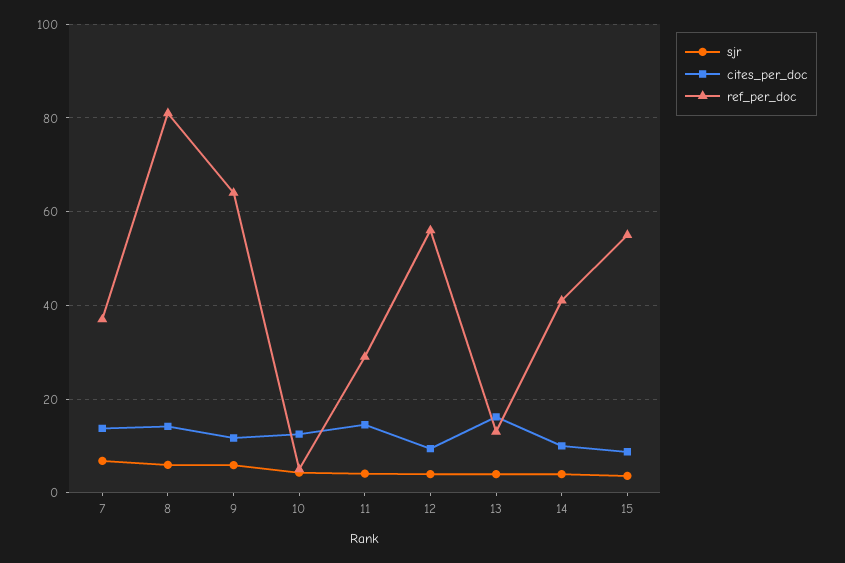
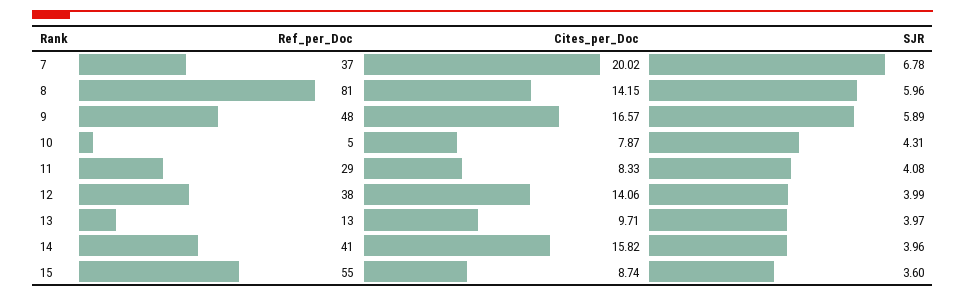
  {
    "sjr": {
      "7": 6.78,
      "8": 5.96,
      "9": 5.89,
      "10": 4.31,
      "11": 4.08,
      "12": 3.99,
      "13": 3.97,
      "14": 3.96,
      "15": 3.6
    },
    "cites_per_doc": {
-     "7": 14,
+     "7": 20.02,
      "8": 14.15,
-     "9": 12,
+     "9": 16.57,
-     "10": 12,
+     "10": 7.87,
-     "11": 14,
+     "11": 8.33,
-     "12": 10,
+     "12": 14.06,
-     "13": 16,
+     "13": 9.71,
-     "14": 10,
+     "14": 15.82,
      "15": 8.74
    },
    "ref_per_doc": {
      "7": 37,
      "8": 81,
-     "9": 64,
+     "9": 48,
      "10": 5,
      "11": 29,
-     "12": 56,
+     "12": 38,
      "13": 13,
      "14": 41,
      "15": 55
    }
  }

